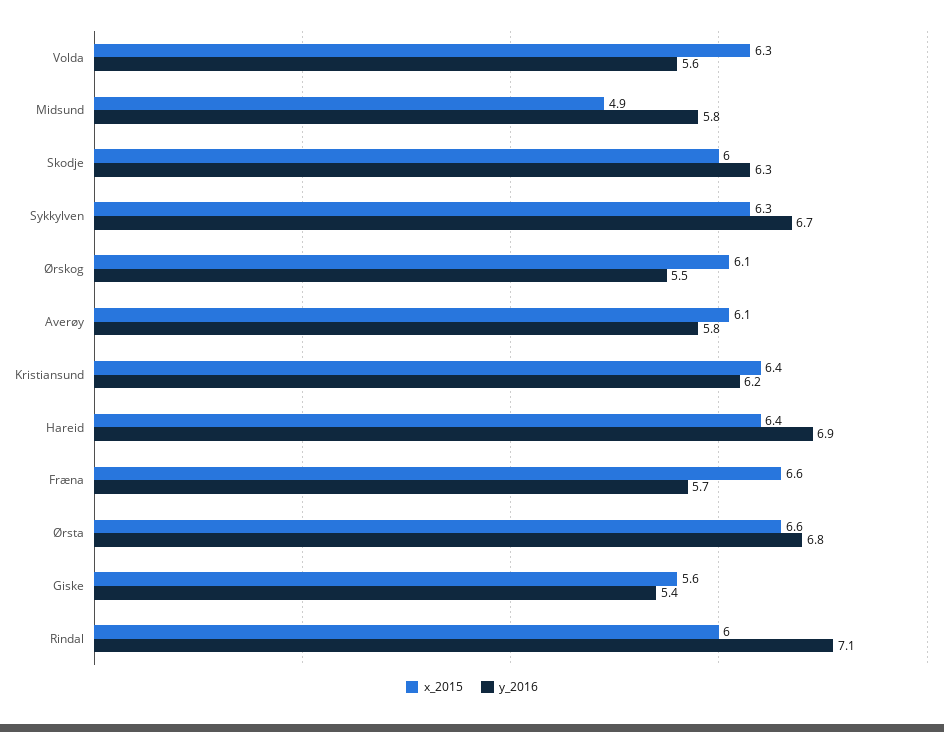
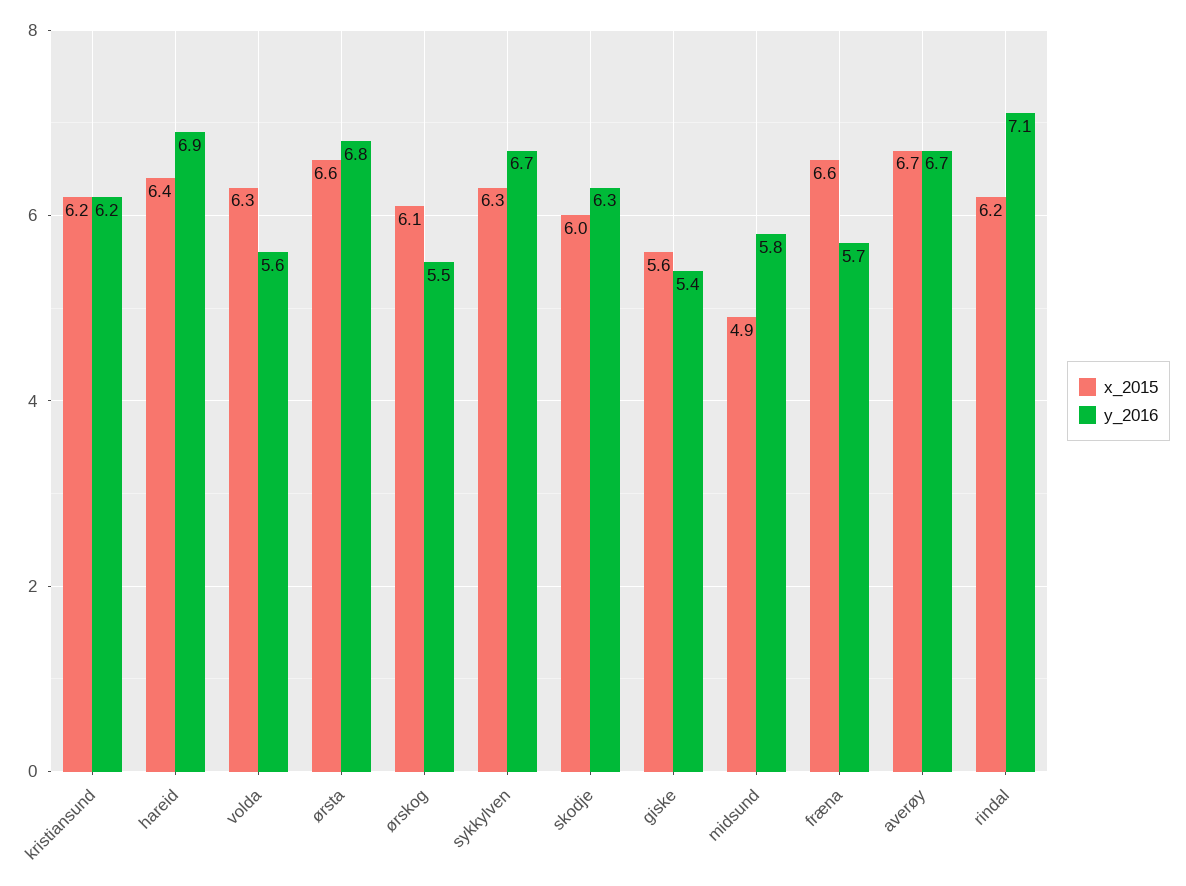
  {
    "x_2015": {
      "Volda": 6.3,
      "Midsund": 4.9,
      "Skodje": 6,
      "Sykkylven": 6.3,
      "Ørskog": 6.1,
-     "Averøy": 6.1,
+     "Averøy": 6.7,
-     "Kristiansund": 6.4,
+     "Kristiansund": 6.2,
      "Hareid": 6.4,
      "Fræna": 6.6,
      "Ørsta": 6.6,
      "Giske": 5.6,
-     "Rindal": 6
+     "Rindal": 6.2
    },
    "y_2016": {
      "Volda": 5.6,
      "Midsund": 5.8,
      "Skodje": 6.3,
      "Sykkylven": 6.7,
      "Ørskog": 5.5,
-     "Averøy": 5.8,
+     "Averøy": 6.7,
      "Kristiansund": 6.2,
      "Hareid": 6.9,
      "Fræna": 5.7,
      "Ørsta": 6.8,
      "Giske": 5.4,
      "Rindal": 7.1
    }
  }

